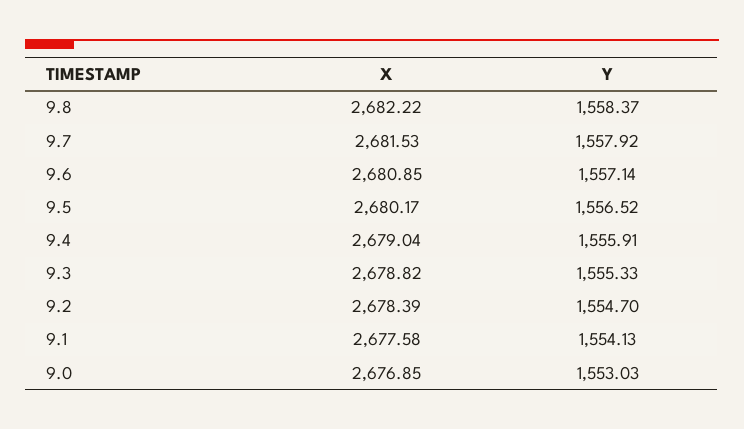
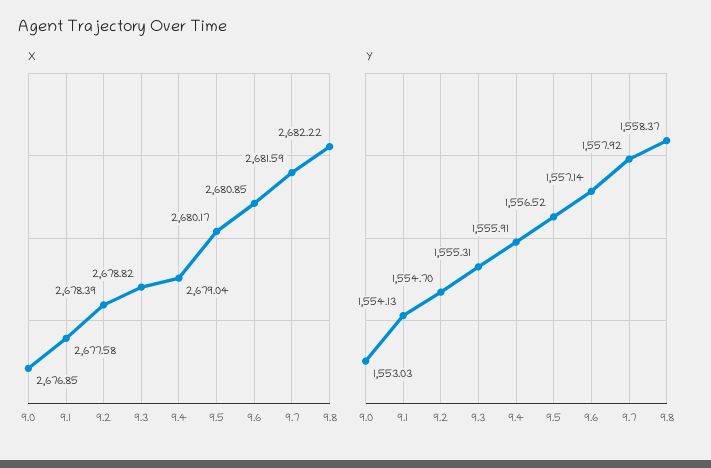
  {
    "X": {
      "9.8": 2682.22,
-     "9.7": 2681.53,
+     "9.7": 2681.59,
      "9.6": 2680.85,
      "9.5": 2680.17,
      "9.4": 2679.04,
      "9.3": 2678.82,
      "9.2": 2678.39,
      "9.1": 2677.58,
      "9.0": 2676.85
    },
    "Y": {
      "9.8": 1558.37,
      "9.7": 1557.92,
      "9.6": 1557.14,
      "9.5": 1556.52,
      "9.4": 1555.91,
-     "9.3": 1555.33,
+     "9.3": 1555.31,
      "9.2": 1554.7,
      "9.1": 1554.13,
      "9.0": 1553.03
    }
  }

